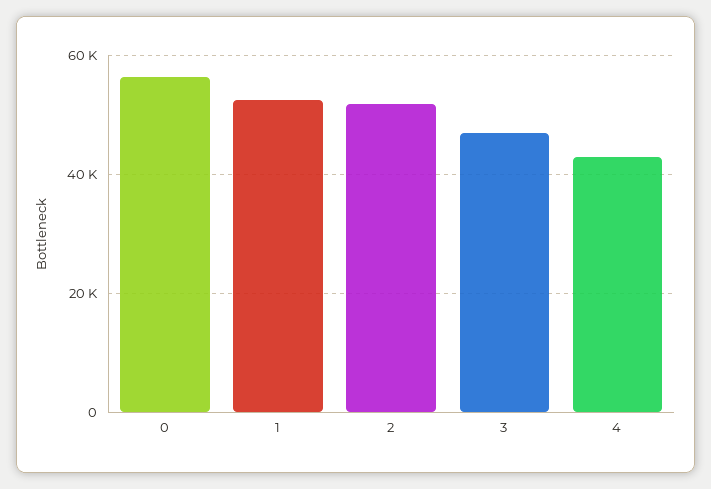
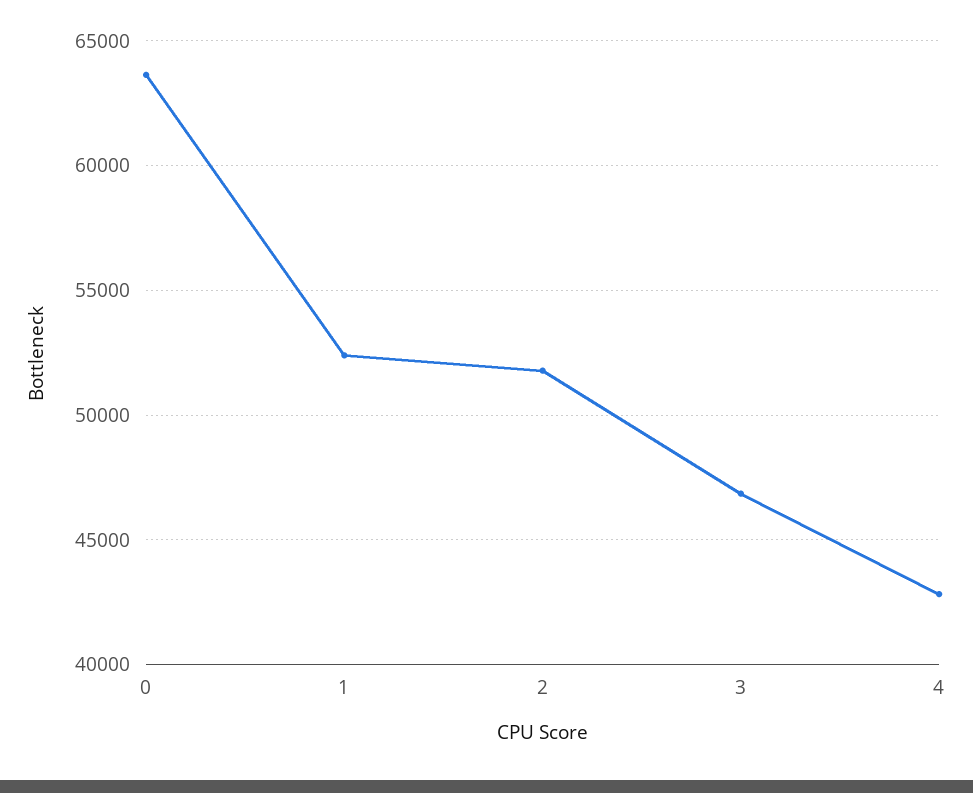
  {
-   "0": 56000,
+   "0": 63500,
    "1": 52500,
    "2": 52000,
    "3": 47000,
    "4": 43000
  }

